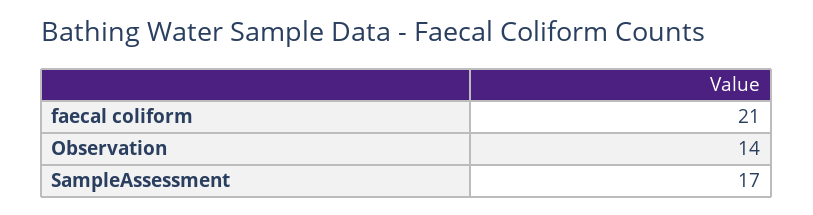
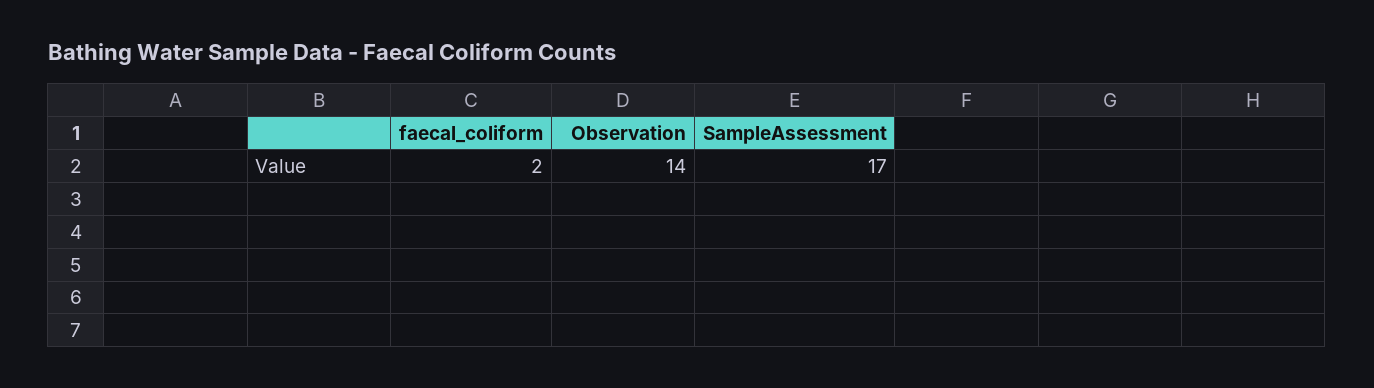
  {
-   "faecal coliform": 21,
+   "faecal coliform": 2,
    "Observation": 14,
    "SampleAssessment": 17
  }

